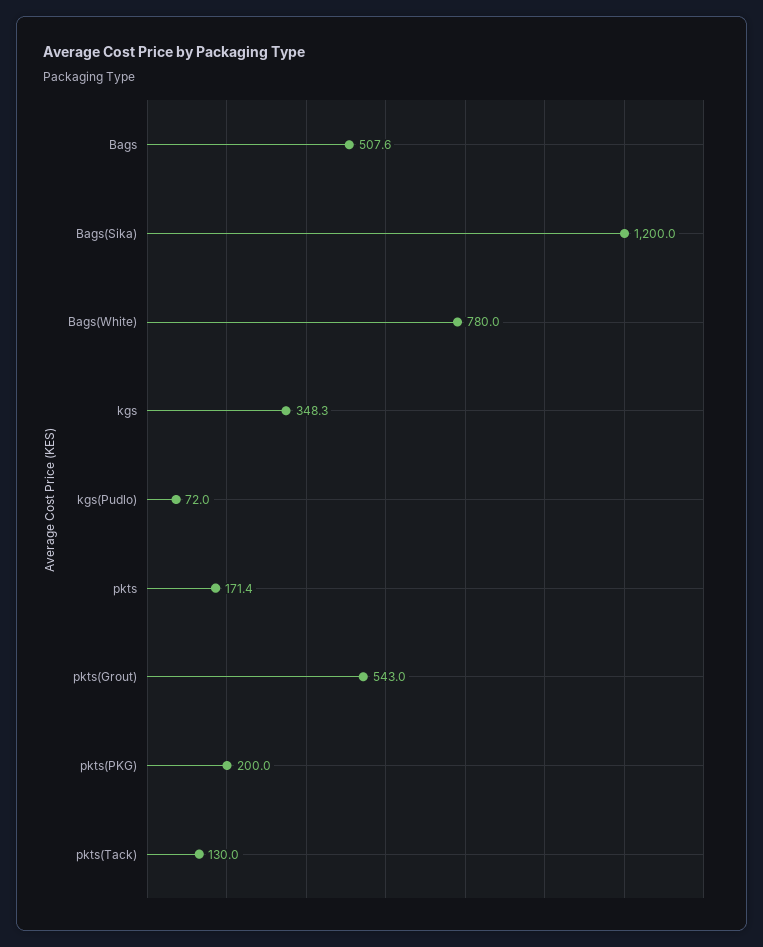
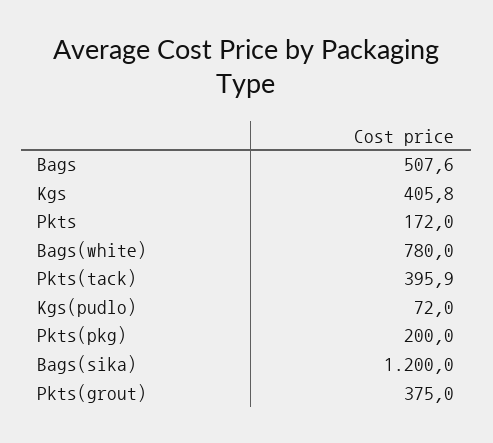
  {
    "Bags": 507.6,
    "Bags(Sika)": 1200,
    "Bags(White)": 780,
-   "kgs": 348.3,
+   "kgs": 405.8,
    "kgs(Pudlo)": 72,
-   "pkts": 171.4,
+   "pkts": 172,
-   "pkts(Grout)": 543,
+   "pkts(Grout)": 375,
    "pkts(PKG)": 200,
-   "pkts(Tack)": 130
+   "pkts(Tack)": 395.9
  }

